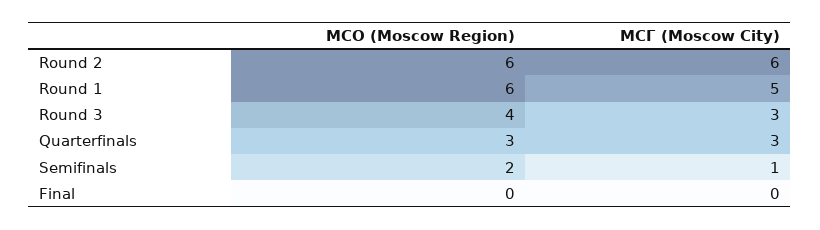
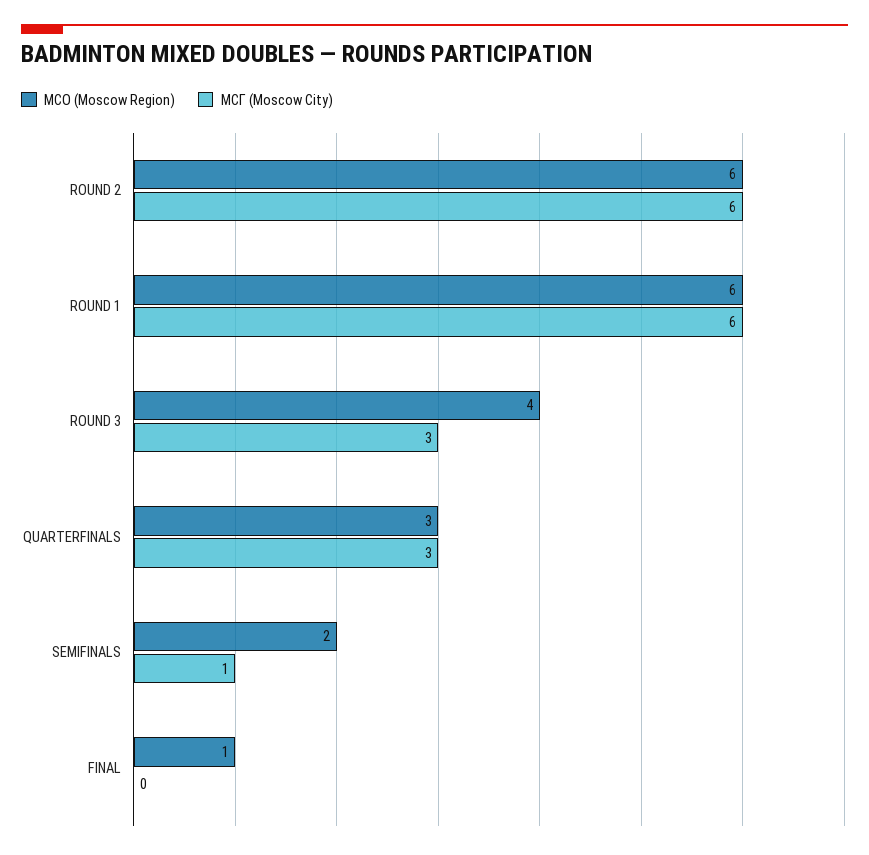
  {
    "МСО (Moscow Region)": {
      "Round 2": 6,
      "Round 1": 6,
      "Round 3": 4,
      "Quarterfinals": 3,
      "Semifinals": 2,
-     "Final": 0
+     "Final": 1
    },
    "МСГ (Moscow City)": {
      "Round 2": 6,
-     "Round 1": 5,
+     "Round 1": 6,
      "Round 3": 3,
      "Quarterfinals": 3,
      "Semifinals": 1,
      "Final": 0
    }
  }

